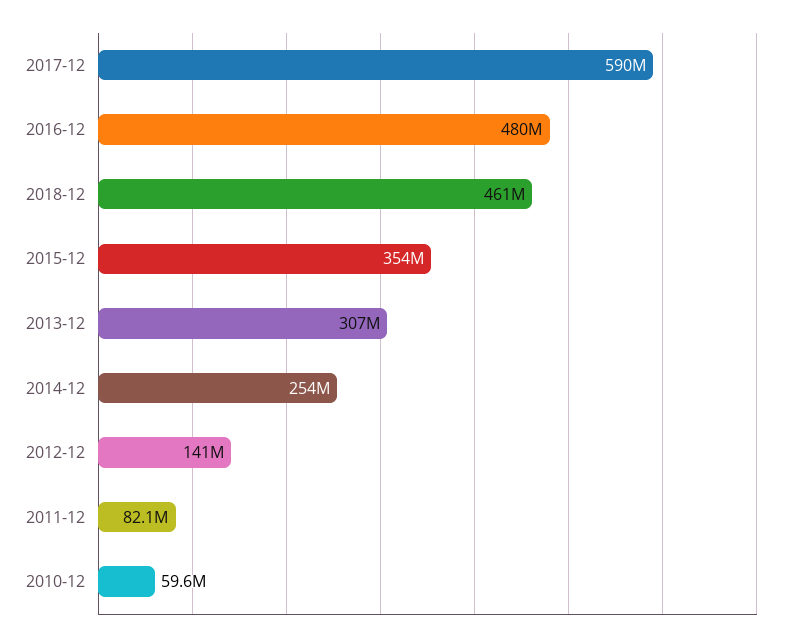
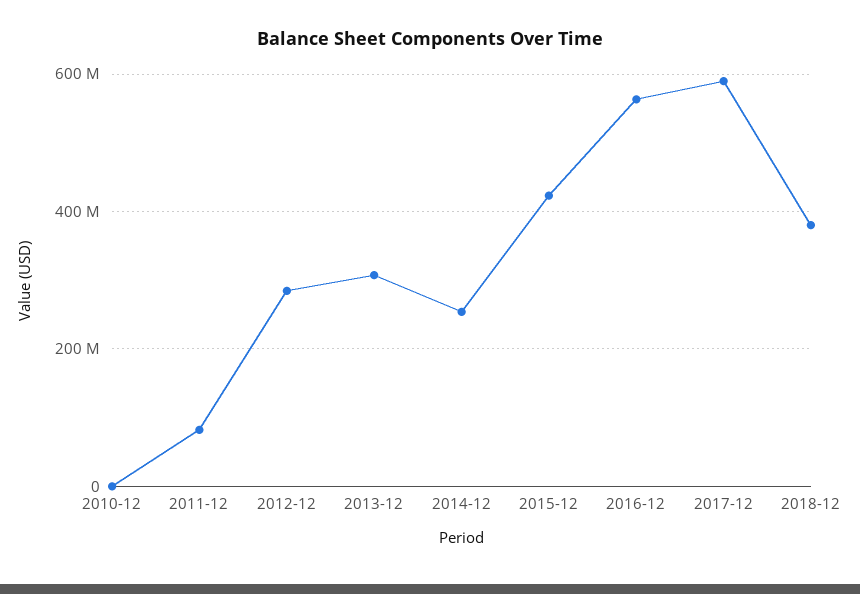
  {
    "2017-12": 590000000,
-   "2016-12": 480000000,
+   "2016-12": 560000000,
-   "2018-12": 461000000,
+   "2018-12": 380000000,
-   "2015-12": 354000000,
+   "2015-12": 420000000,
    "2013-12": 307000000,
    "2014-12": 254000000,
-   "2012-12": 141000000,
+   "2012-12": 280000000,
    "2011-12": 82100000,
-   "2010-12": 59600000
+   "2010-12": 0
  }

